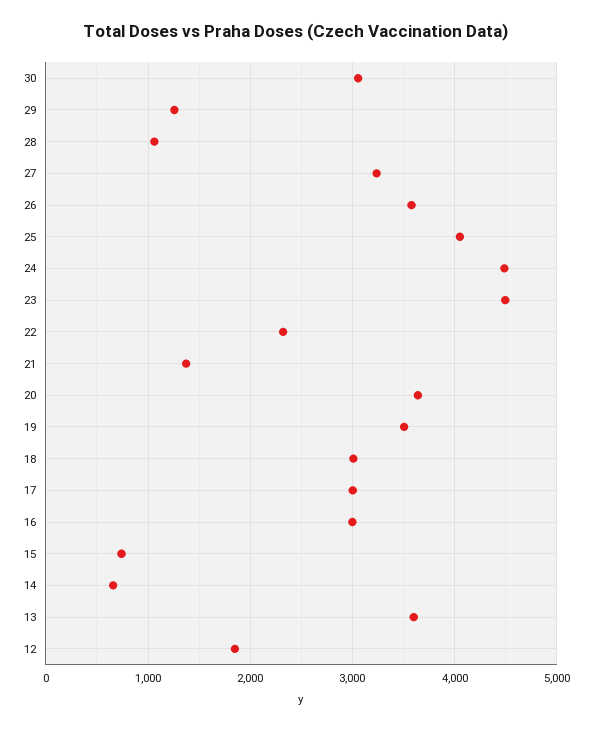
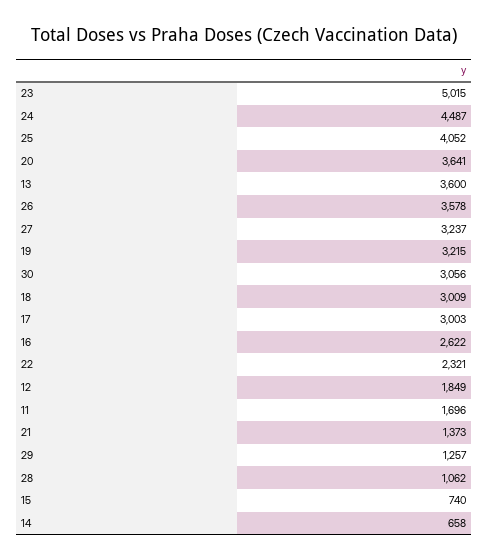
  {
    "30": 3056,
    "29": 1257,
    "28": 1062,
    "27": 3237,
    "26": 3578,
    "25": 4052,
    "24": 4487,
-   "23": 4500,
+   "23": 5015,
    "22": 2321,
    "21": 1373,
    "20": 3641,
-   "19": 3500,
+   "19": 3215,
    "18": 3009,
    "17": 3003,
-   "16": 3000,
+   "16": 2622,
    "15": 740,
    "14": 658,
    "13": 3600,
-   "12": 1849
+   "12": 1849,
+   "11": 1696
  }

